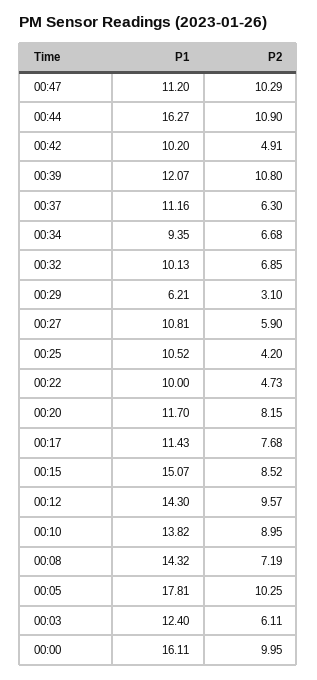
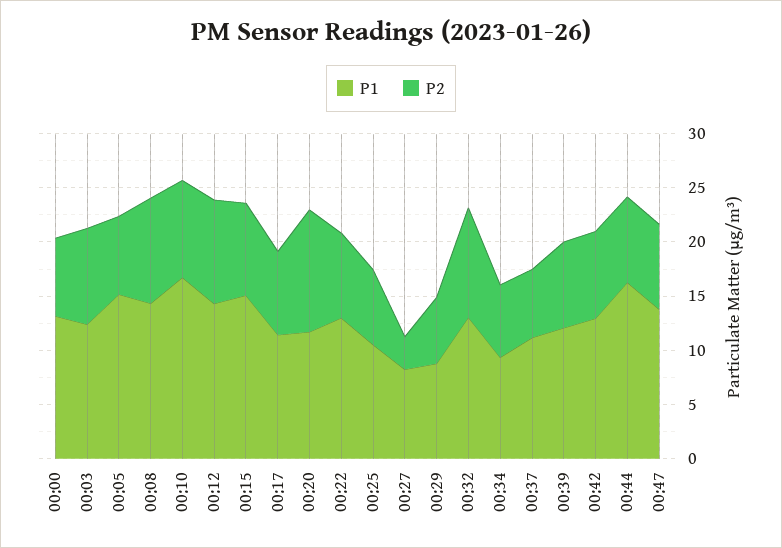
  {
    "P1": {
-     "00:47": 11.2,
+     "00:47": 14,
      "00:44": 16.27,
-     "00:42": 10.2,
+     "00:42": 13,
      "00:39": 12.07,
      "00:37": 11.16,
      "00:34": 9.35,
-     "00:32": 10.13,
+     "00:32": 13,
-     "00:29": 6.21,
+     "00:29": 9,
-     "00:27": 10.81,
+     "00:27": 8,
      "00:25": 10.52,
-     "00:22": 10,
+     "00:22": 13,
      "00:20": 11.7,
      "00:17": 11.43,
      "00:15": 15.07,
      "00:12": 14.3,
-     "00:10": 13.82,
+     "00:10": 17,
      "00:08": 14.32,
-     "00:05": 17.81,
+     "00:05": 15,
      "00:03": 12.4,
-     "00:00": 16.11
+     "00:00": 13
    },
    "P2": {
-     "00:47": 10.29,
+     "00:47": 8,
-     "00:44": 10.9,
+     "00:44": 8,
-     "00:42": 4.91,
+     "00:42": 8,
-     "00:39": 10.8,
+     "00:39": 8,
      "00:37": 6.3,
      "00:34": 6.68,
-     "00:32": 6.85,
+     "00:32": 10,
-     "00:29": 3.1,
+     "00:29": 6,
-     "00:27": 5.9,
+     "00:27": 3,
-     "00:25": 4.2,
+     "00:25": 7,
-     "00:22": 4.73,
+     "00:22": 8,
-     "00:20": 8.15,
+     "00:20": 11,
      "00:17": 7.68,
      "00:15": 8.52,
      "00:12": 9.57,
      "00:10": 8.95,
-     "00:08": 7.19,
+     "00:08": 10,
-     "00:05": 10.25,
+     "00:05": 7,
-     "00:03": 6.11,
+     "00:03": 9,
-     "00:00": 9.95
+     "00:00": 7
    }
  }

